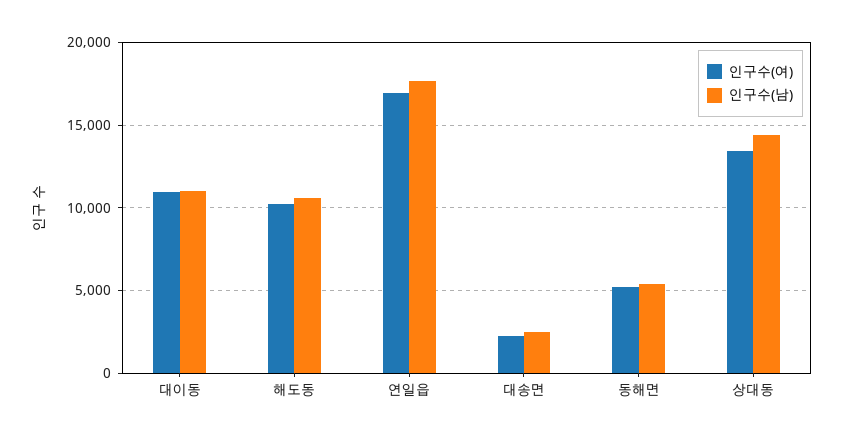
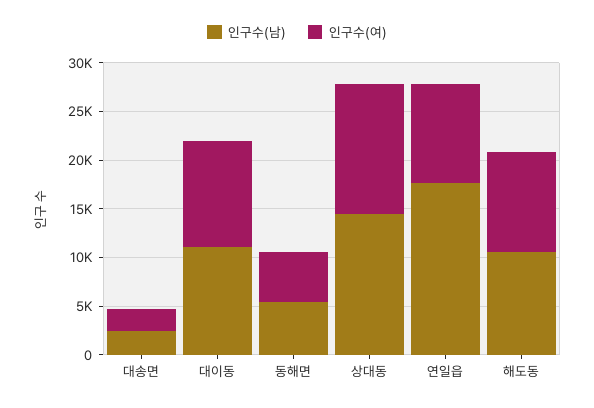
  {
    "인구수(여)": {
      "대이동": 11000,
      "해도동": 10000,
-     "연일읍": 17000,
+     "연일읍": 10000,
      "대송면": 2000,
      "동해면": 5000,
      "상대동": 13500
    },
    "인구수(남)": {
      "대이동": 11000,
      "해도동": 10500,
      "연일읍": 17500,
      "대송면": 2500,
      "동해면": 5500,
      "상대동": 14500
    }
  }

